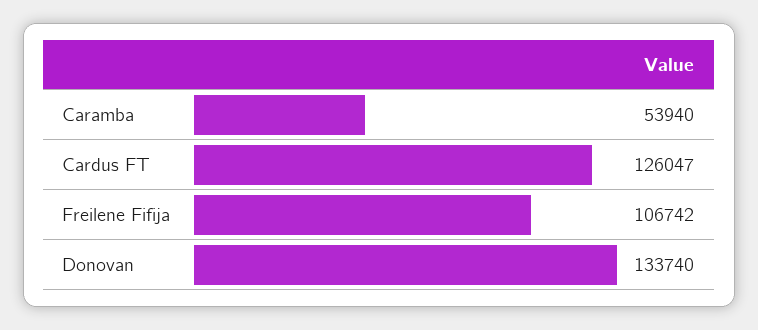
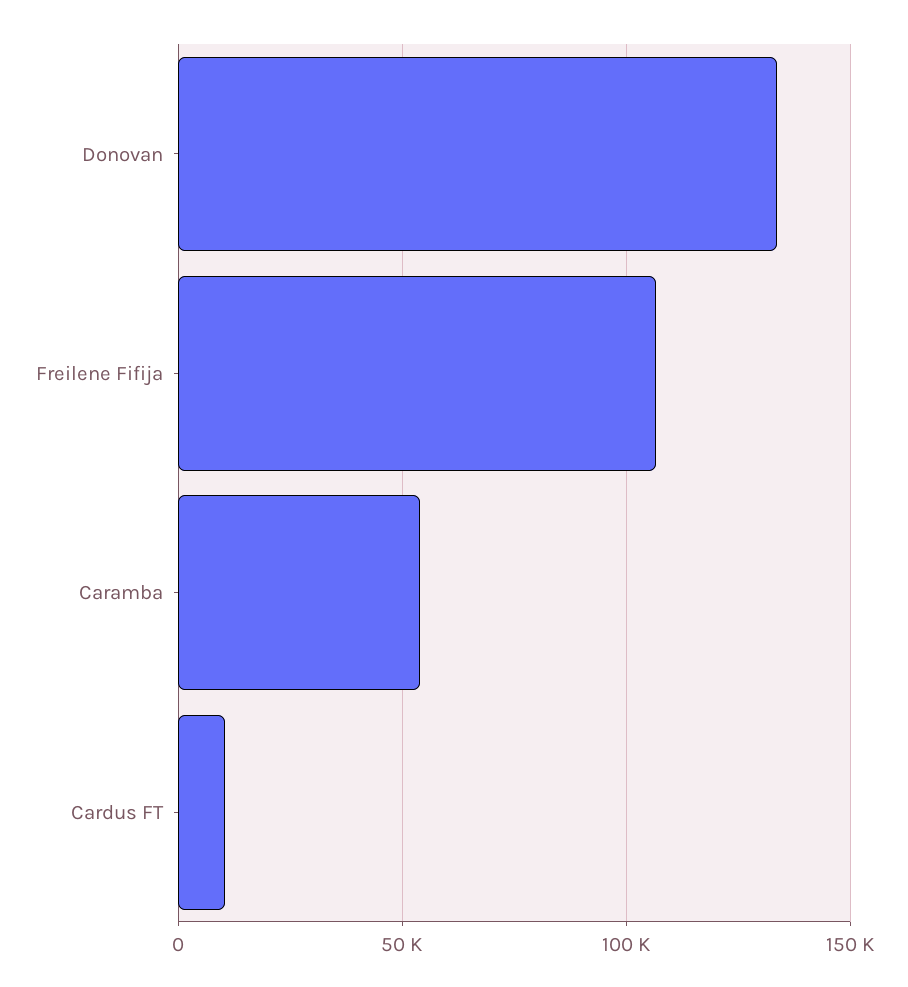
  {
    "Caramba": 53940,
-   "Cardus FT": 126047,
+   "Cardus FT": 10000,
    "Freilene Fifija": 106742,
    "Donovan": 133740
  }

